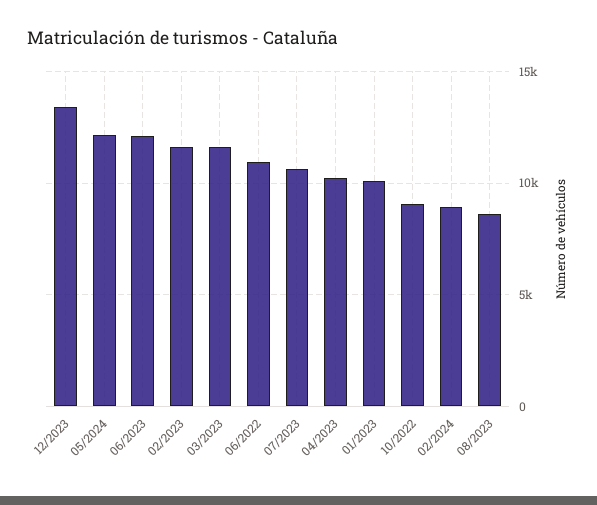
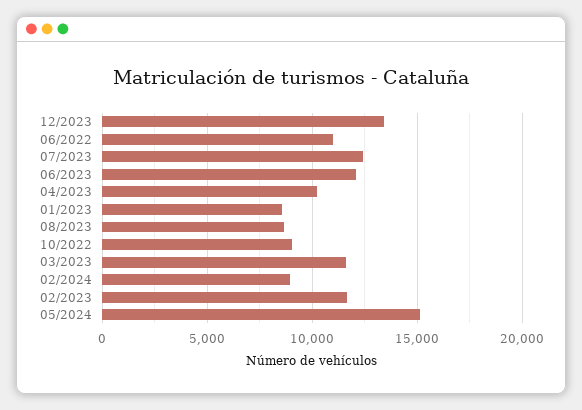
  {
    "12/2023": 13500,
-   "05/2024": 12000,
+   "05/2024": 15000,
    "06/2023": 12000,
    "02/2023": 11500,
    "03/2023": 11500,
    "06/2022": 11000,
-   "07/2023": 10500,
+   "07/2023": 12500,
    "04/2023": 10000,
-   "01/2023": 10000,
+   "01/2023": 8500,
    "10/2022": 9000,
    "02/2024": 9000,
    "08/2023": 8500
  }

